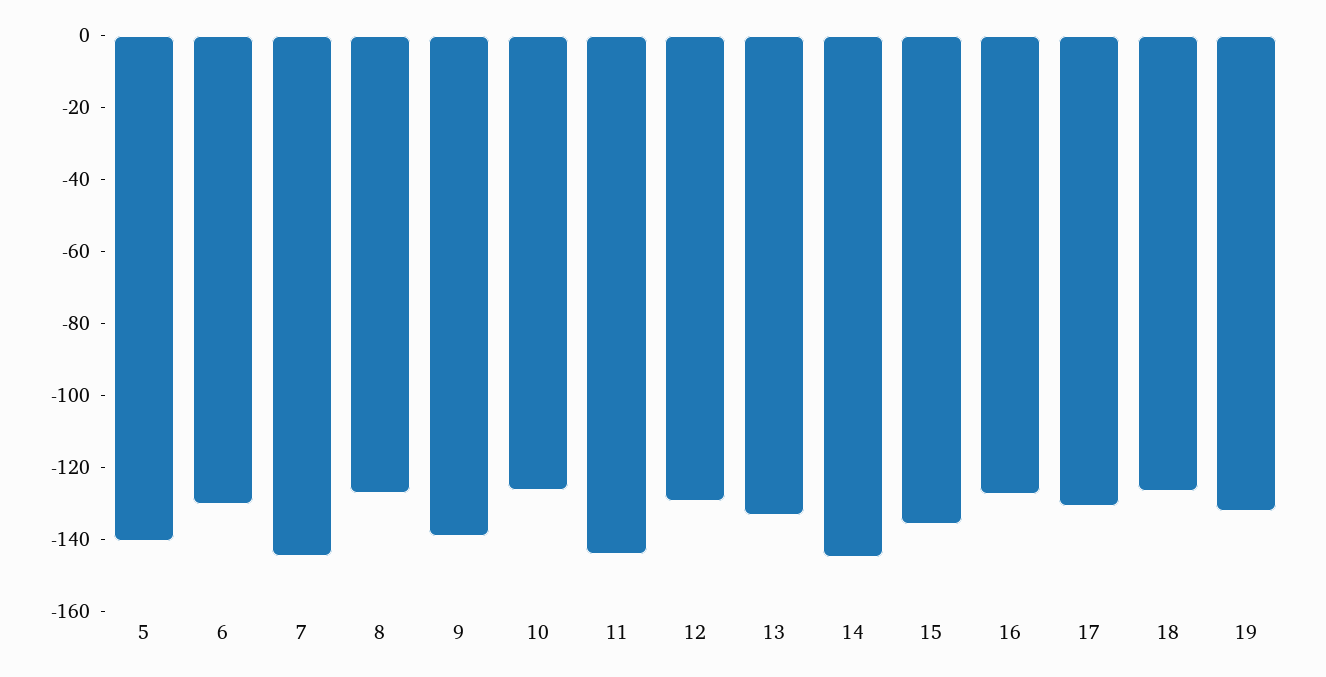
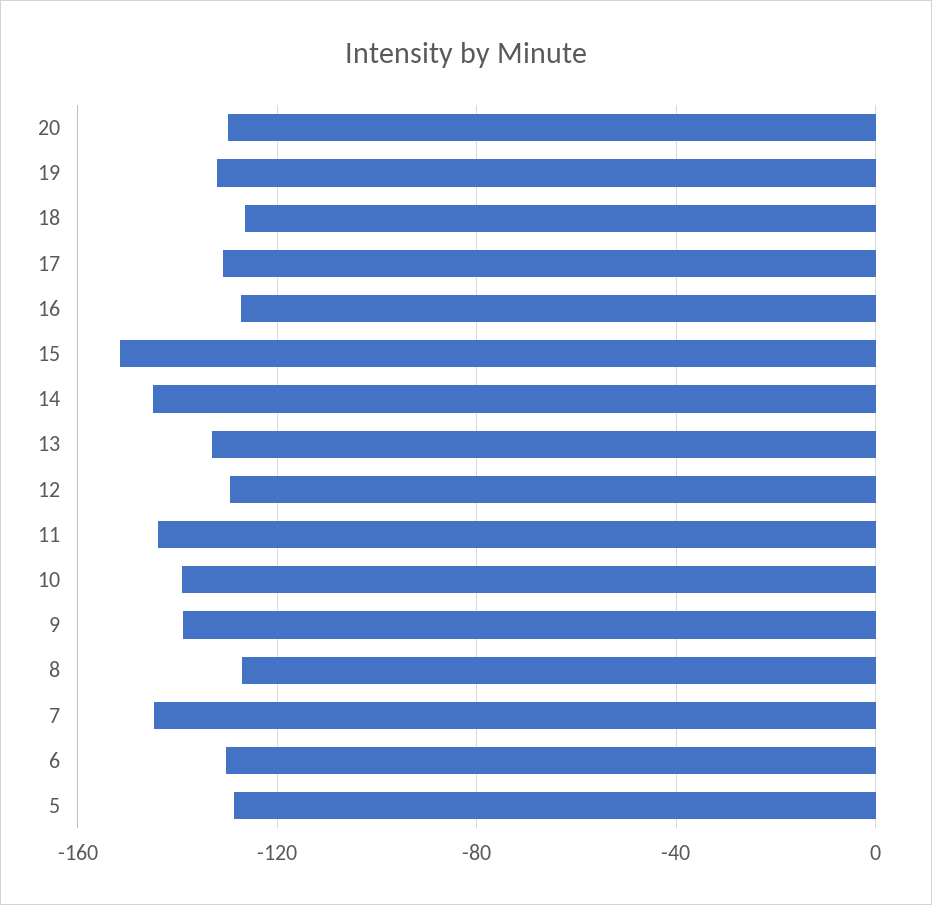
  {
-   "5": -140,
+   "5": -130,
    "6": -130,
    "7": -145,
    "8": -125,
    "9": -140,
-   "10": -125,
+   "10": -140,
    "11": -145,
    "12": -130,
    "13": -135,
    "14": -145,
-   "15": -135,
+   "15": -150,
    "16": -125,
    "17": -130,
    "18": -125,
-   "19": -130
+   "19": -130,
+   "20": -130
  }

